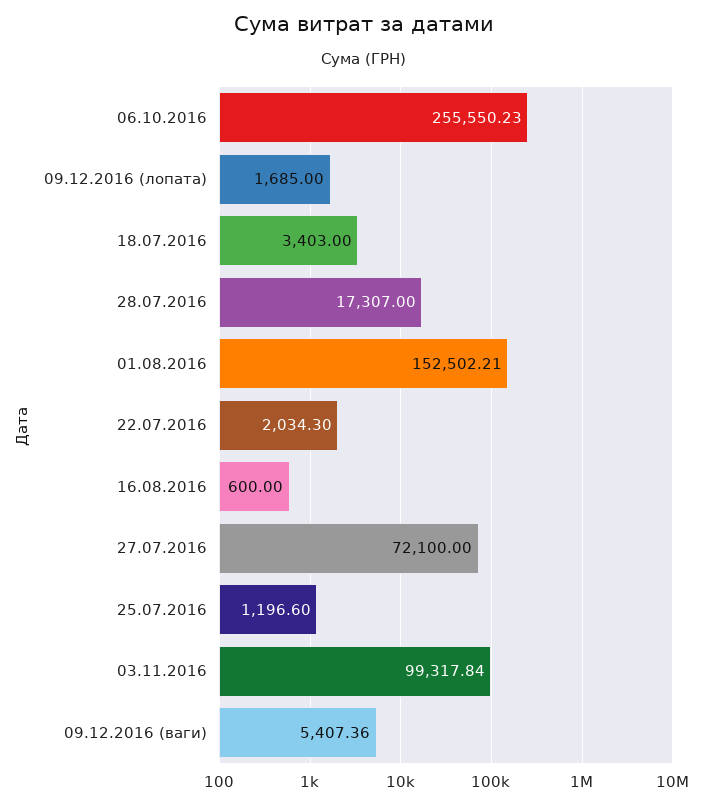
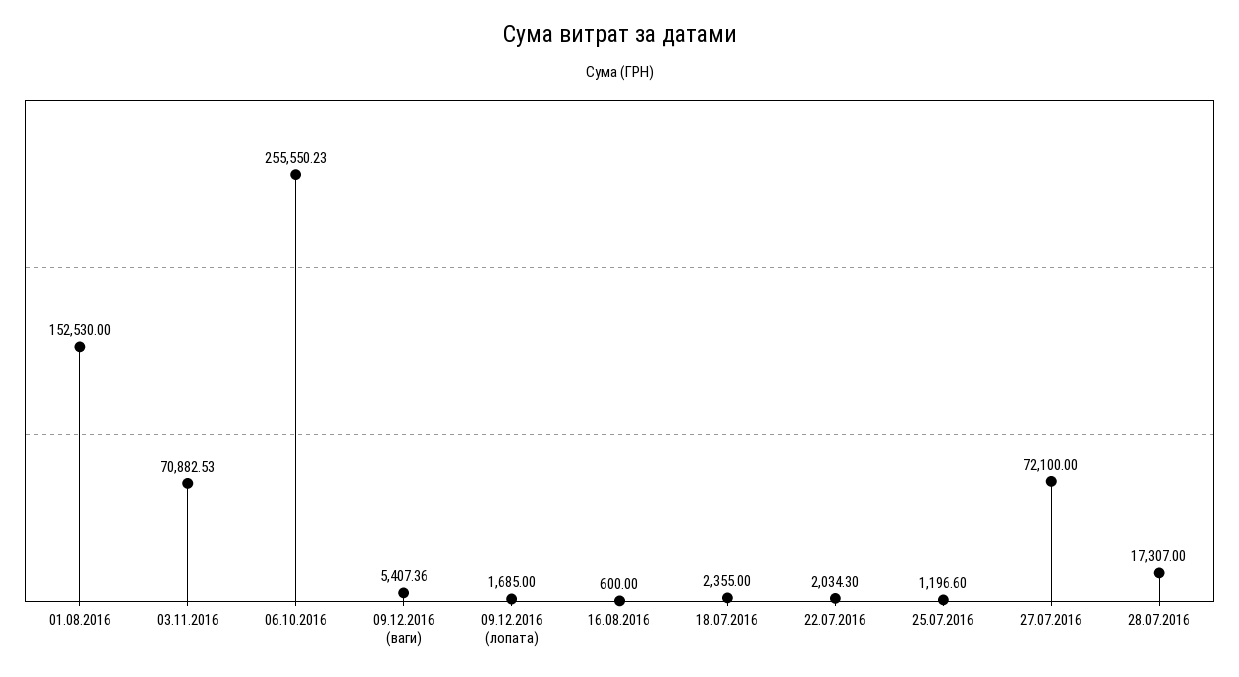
  {
    "06.10.2016": 255550.23,
    "09.12.2016 (лопата)": 1685,
-   "18.07.2016": 3403,
+   "18.07.2016": 2355,
    "28.07.2016": 17307,
-   "01.08.2016": 152502.21,
+   "01.08.2016": 152530,
    "22.07.2016": 2034.3,
    "16.08.2016": 600,
    "27.07.2016": 72100,
    "25.07.2016": 1196.6,
-   "03.11.2016": 99317.84,
+   "03.11.2016": 70882.53,
    "09.12.2016 (ваги)": 5407.36
  }

